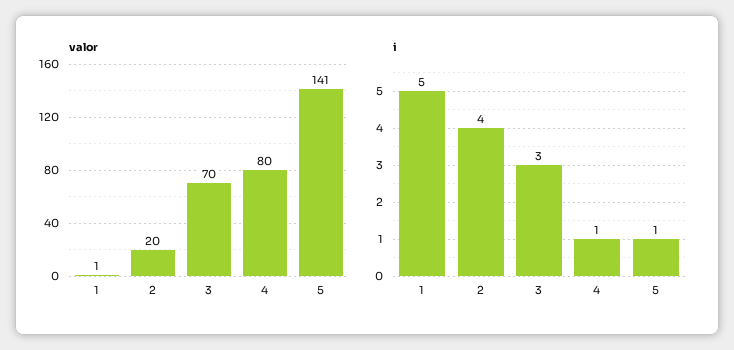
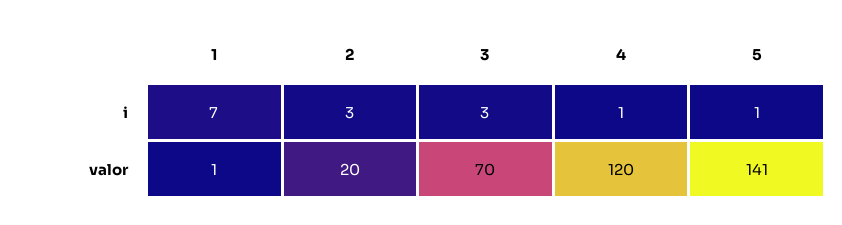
  {
    "valor": {
      "1": 1,
      "2": 20,
      "3": 70,
-     "4": 80,
+     "4": 120,
      "5": 141
    },
    "i": {
-     "1": 5,
+     "1": 7,
-     "2": 4,
+     "2": 3,
      "3": 3,
      "4": 1,
      "5": 1
    }
  }

